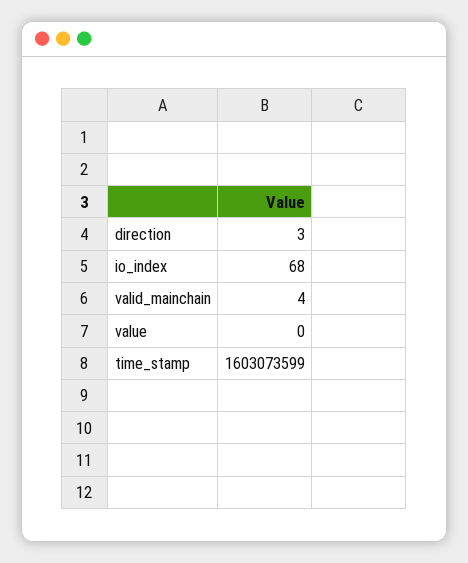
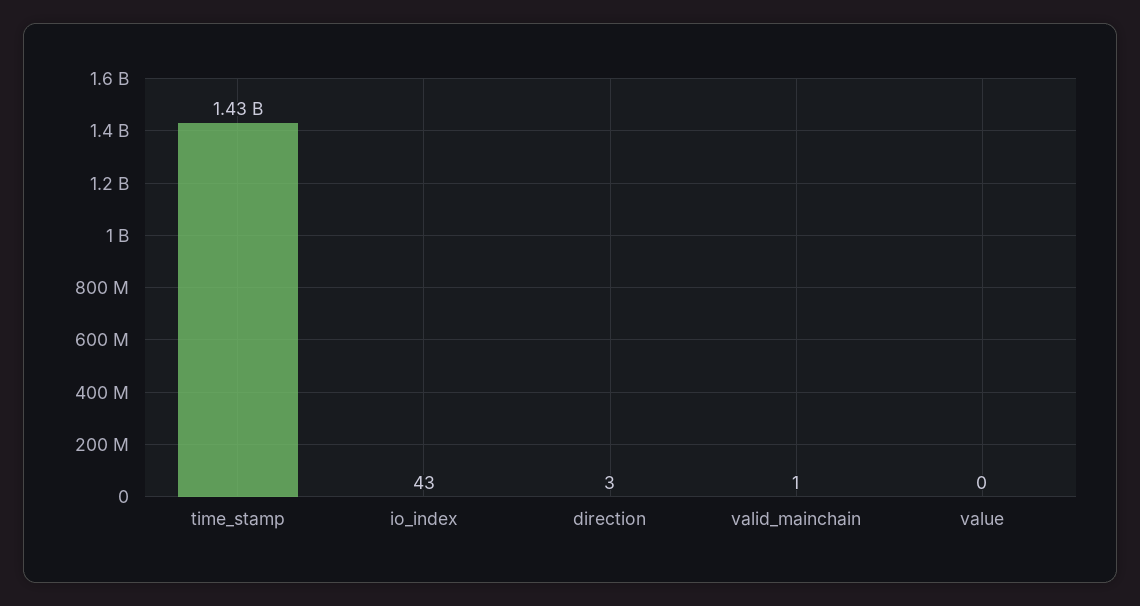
  {
    "direction": 3,
-   "io_index": 68,
+   "io_index": 43,
-   "valid_mainchain": 4,
+   "valid_mainchain": 1,
    "value": 0,
-   "time_stamp": 1603073599
+   "time_stamp": 1430000000
  }

